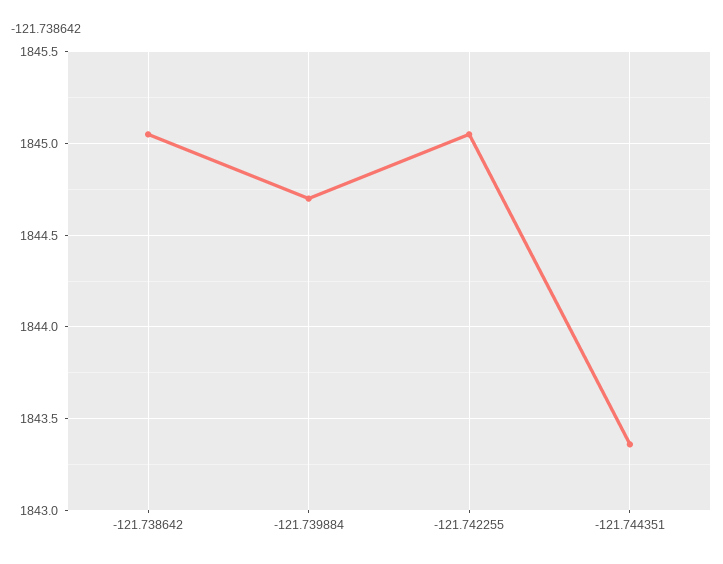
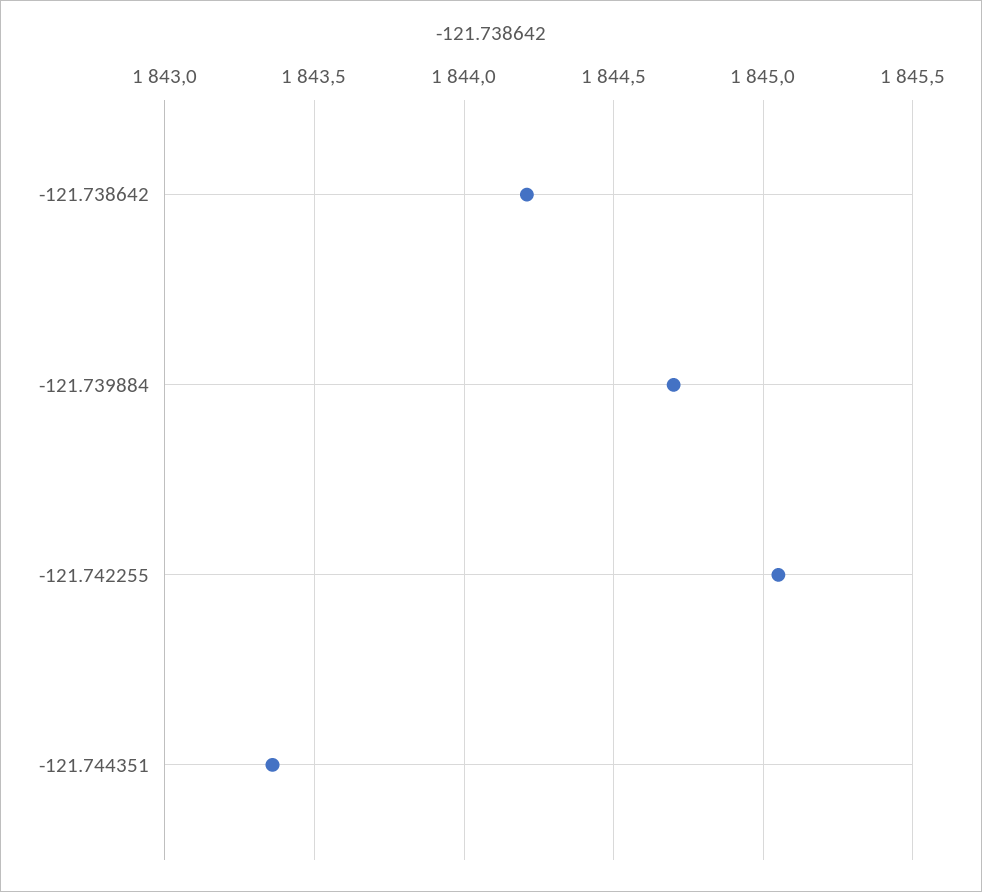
  {
-   "-121.738642": 1845.05,
+   "-121.738642": 1844.2,
    "-121.739884": 1844.7,
    "-121.742255": 1845.05,
    "-121.744351": 1843.35
  }

